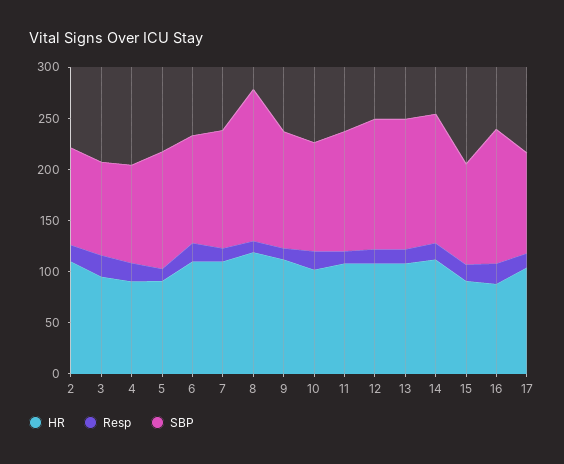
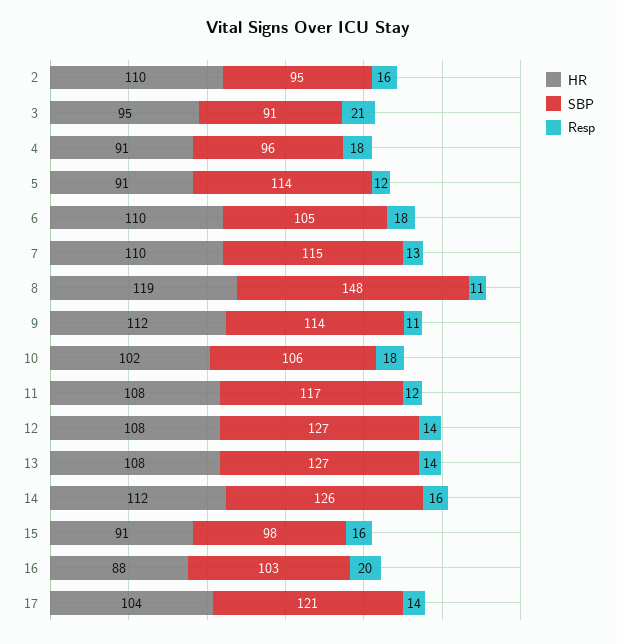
  {
    "HR": {
      "2": 110,
      "3": 95,
      "4": 91,
      "5": 91,
      "6": 110,
      "7": 110,
      "8": 119,
      "9": 112,
      "10": 102,
      "11": 108,
      "12": 108,
      "13": 108,
      "14": 112,
      "15": 91,
      "16": 88,
      "17": 104
    },
    "Resp": {
      "2": 16,
      "3": 21,
      "4": 18,
      "5": 12,
      "6": 18,
      "7": 13,
      "8": 11,
      "9": 11,
      "10": 18,
      "11": 12,
      "12": 14,
      "13": 14,
      "14": 16,
      "15": 16,
      "16": 20,
      "17": 14
    },
    "SBP": {
      "2": 95,
      "3": 91,
      "4": 96,
      "5": 114,
      "6": 105,
      "7": 115,
      "8": 148,
      "9": 114,
      "10": 106,
      "11": 117,
      "12": 127,
      "13": 127,
      "14": 126,
      "15": 98,
-     "16": 130,
+     "16": 103,
-     "17": 100
+     "17": 121
    }
  }

